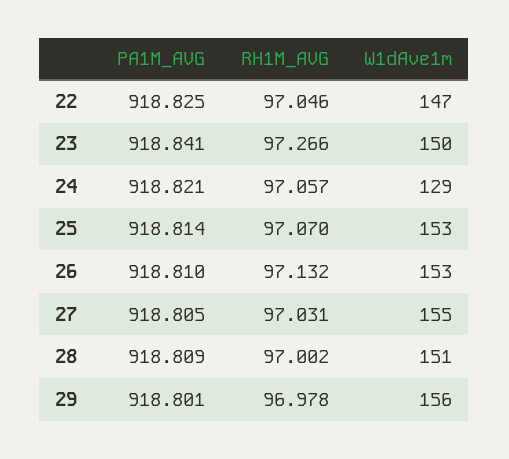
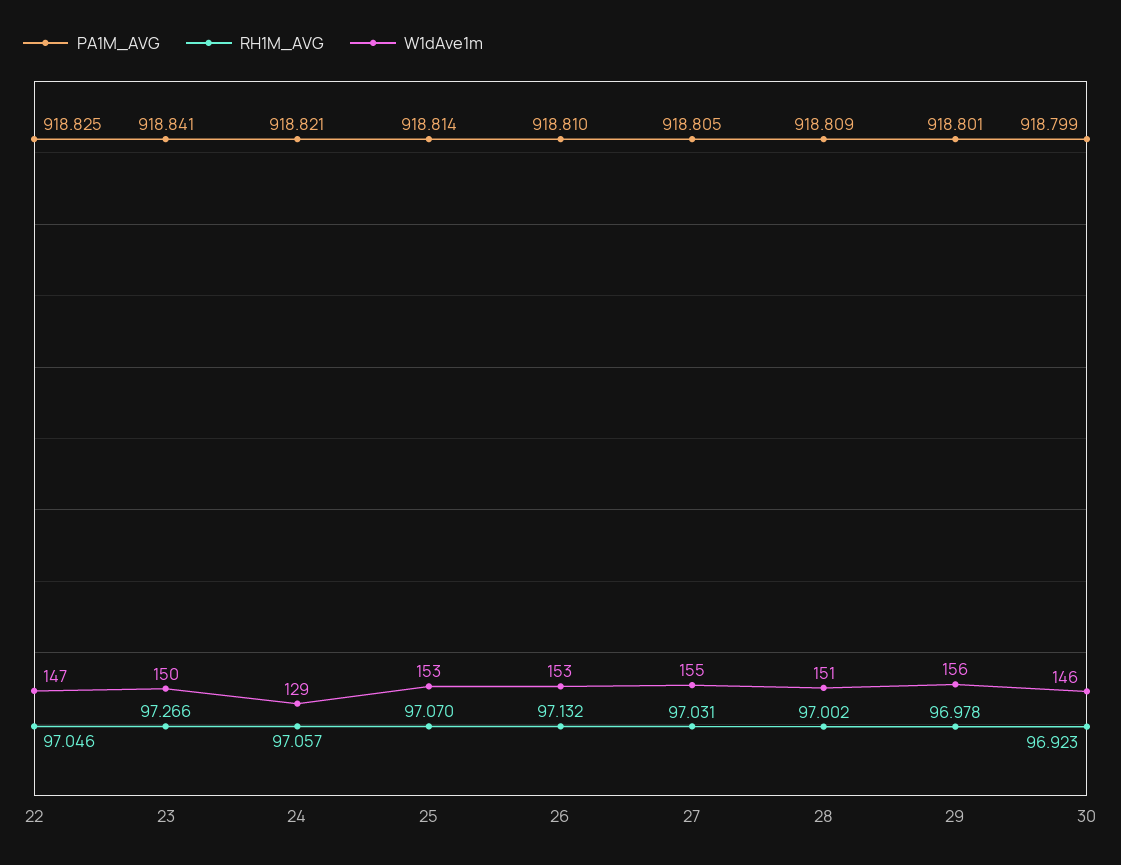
  {
    "PA1M_AVG": {
      "22": 918.825,
      "23": 918.841,
      "24": 918.821,
      "25": 918.814,
      "26": 918.81,
      "27": 918.805,
      "28": 918.809,
-     "29": 918.801
+     "29": 918.801,
+     "30": 918.799
    },
    "RH1M_AVG": {
      "22": 97.046,
      "23": 97.266,
      "24": 97.057,
      "25": 97.07,
      "26": 97.132,
      "27": 97.031,
      "28": 97.002,
-     "29": 96.978
+     "29": 96.978,
+     "30": 96.923
    },
    "W1dAve1m": {
      "22": 147,
      "23": 150,
      "24": 129,
      "25": 153,
      "26": 153,
      "27": 155,
      "28": 151,
-     "29": 156
+     "29": 156,
+     "30": 146
    }
  }

